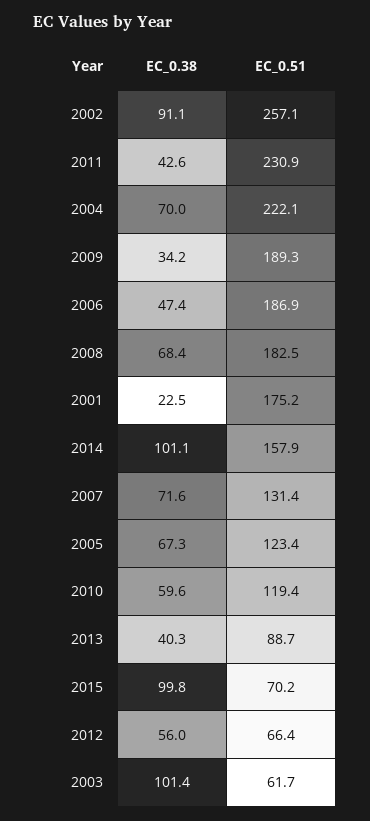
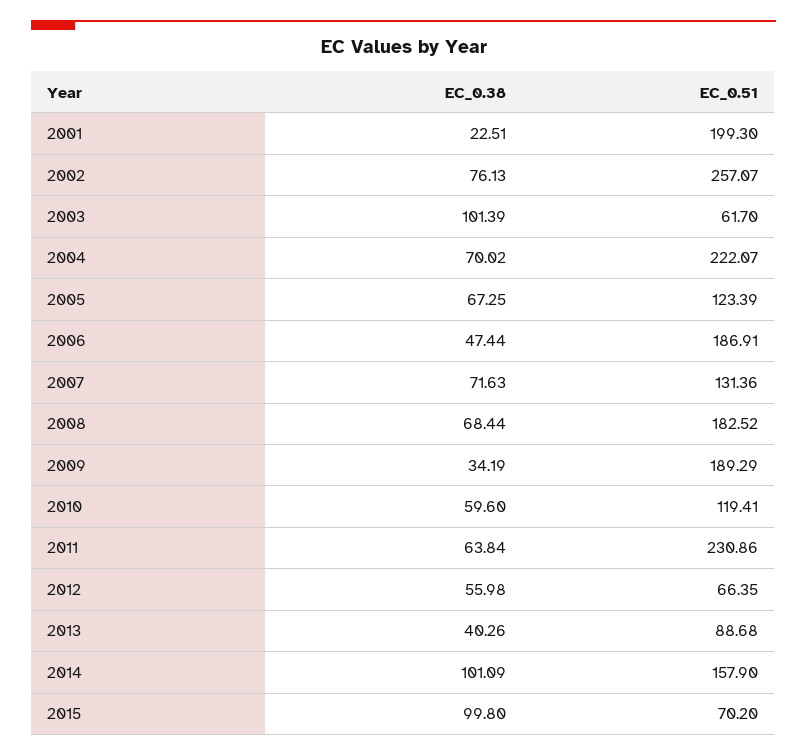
  {
    "EC_0.38": {
-     "2002": 91.1,
+     "2002": 76.13,
-     "2011": 42.6,
+     "2011": 63.84,
      "2004": 70.02,
      "2009": 34.19,
      "2006": 47.44,
      "2008": 68.44,
      "2001": 22.51,
      "2014": 101.09,
      "2007": 71.63,
      "2005": 67.25,
      "2010": 59.6,
      "2013": 40.26,
      "2015": 99.8,
      "2012": 55.98,
      "2003": 101.39
    },
    "EC_0.51": {
      "2002": 257.07,
      "2011": 230.86,
      "2004": 222.07,
      "2009": 189.29,
      "2006": 186.91,
      "2008": 182.52,
-     "2001": 175.2,
+     "2001": 199.3,
      "2014": 157.9,
      "2007": 131.36,
      "2005": 123.39,
      "2010": 119.41,
      "2013": 88.68,
      "2015": 70.2,
      "2012": 66.35,
      "2003": 61.7
    }
  }

